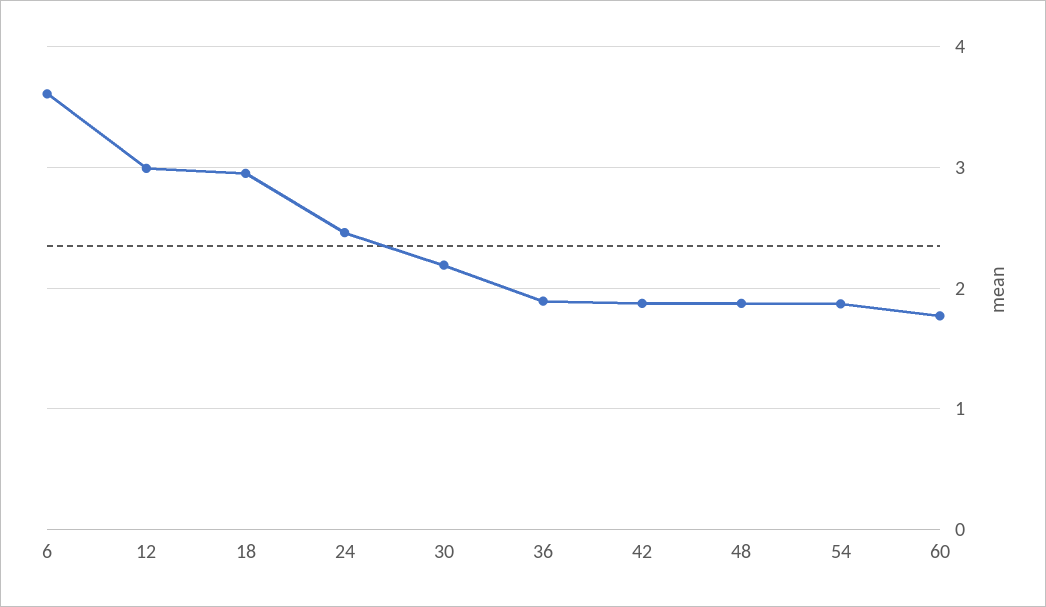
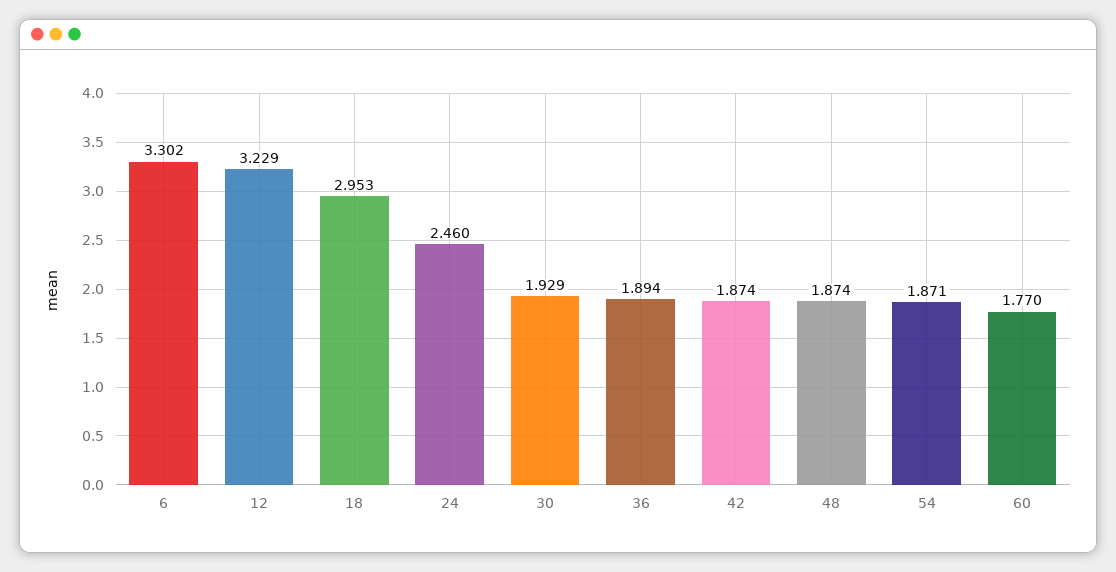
  {
-   "6": 3.6,
+   "6": 3.302,
-   "12": 3,
+   "12": 3.229,
    "18": 2.953,
    "24": 2.46,
-   "30": 2.2,
+   "30": 1.929,
    "36": 1.894,
    "42": 1.874,
    "48": 1.874,
    "54": 1.871,
    "60": 1.77
  }

